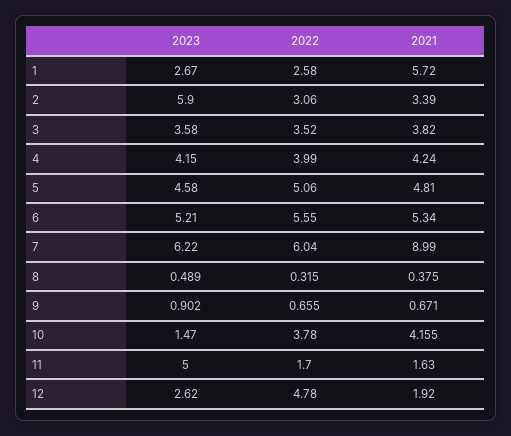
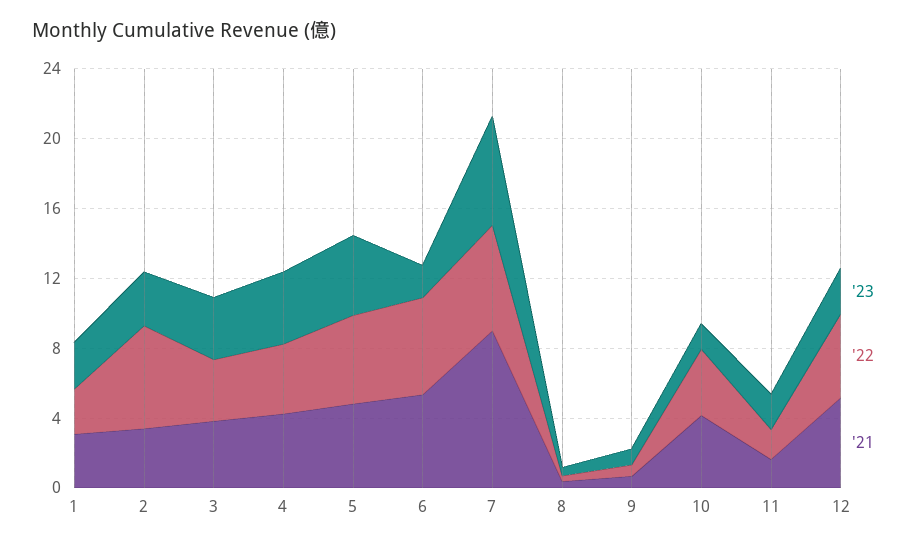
  {
    "2023": {
      "1": 2.67,
-     "2": 5.9,
+     "2": 3,
      "3": 3.58,
      "4": 4.15,
      "5": 4.58,
-     "6": 5.21,
+     "6": 2,
      "7": 6.22,
      "8": 0.489,
      "9": 0.902,
      "10": 1.47,
-     "11": 5,
+     "11": 2,
      "12": 2.62
    },
    "2022": {
      "1": 2.58,
-     "2": 3.06,
+     "2": 6,
      "3": 3.52,
      "4": 3.99,
      "5": 5.06,
      "6": 5.55,
      "7": 6.04,
      "8": 0.315,
      "9": 0.655,
      "10": 3.78,
      "11": 1.7,
      "12": 4.78
    },
    "2021": {
-     "1": 5.72,
+     "1": 3,
      "2": 3.39,
      "3": 3.82,
      "4": 4.24,
      "5": 4.81,
      "6": 5.34,
      "7": 8.99,
      "8": 0.375,
      "9": 0.671,
      "10": 4.155,
      "11": 1.63,
-     "12": 1.92
+     "12": 5
    }
  }

